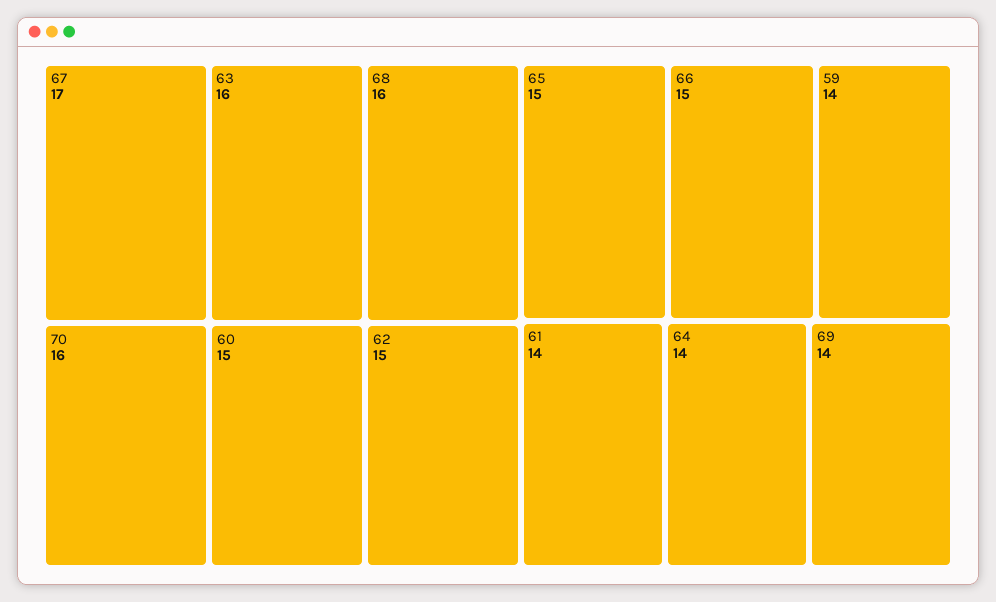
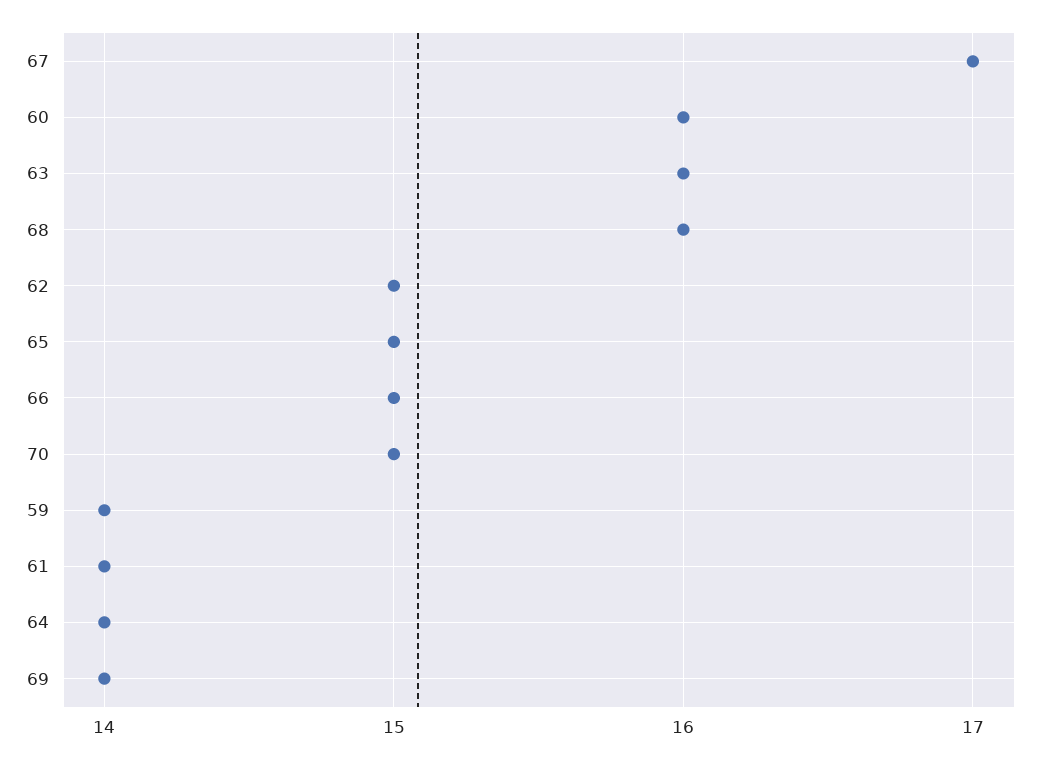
  {
    "67": 17,
    "63": 16,
    "68": 16,
-   "70": 16,
+   "70": 15,
-   "60": 15,
+   "60": 16,
    "62": 15,
    "65": 15,
    "66": 15,
    "59": 14,
    "61": 14,
    "64": 14,
    "69": 14
  }

